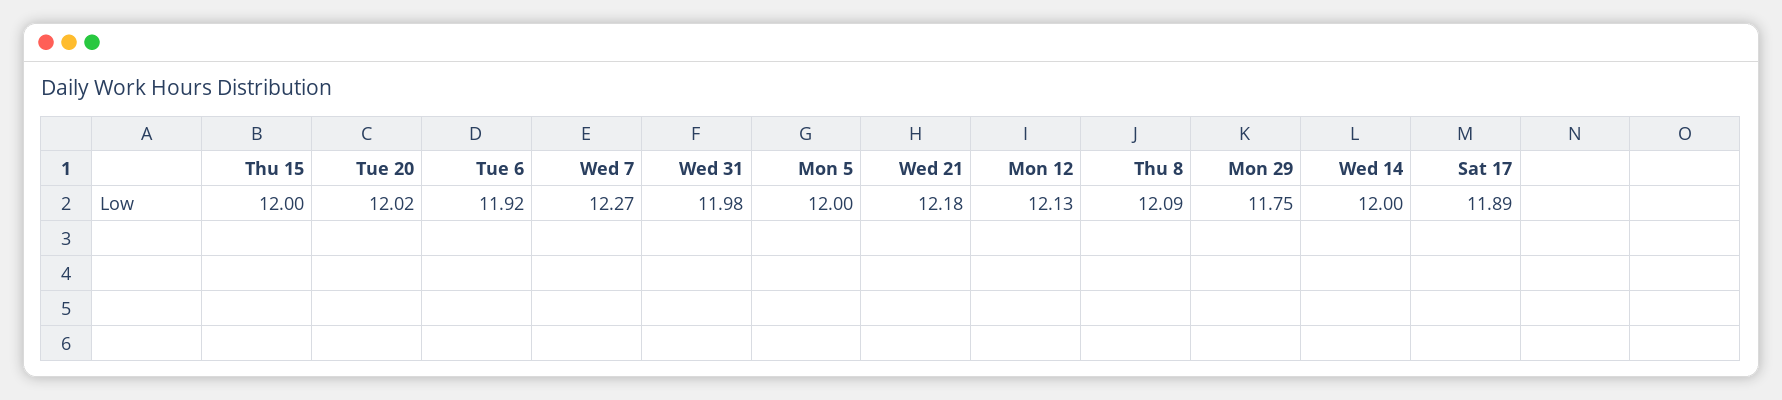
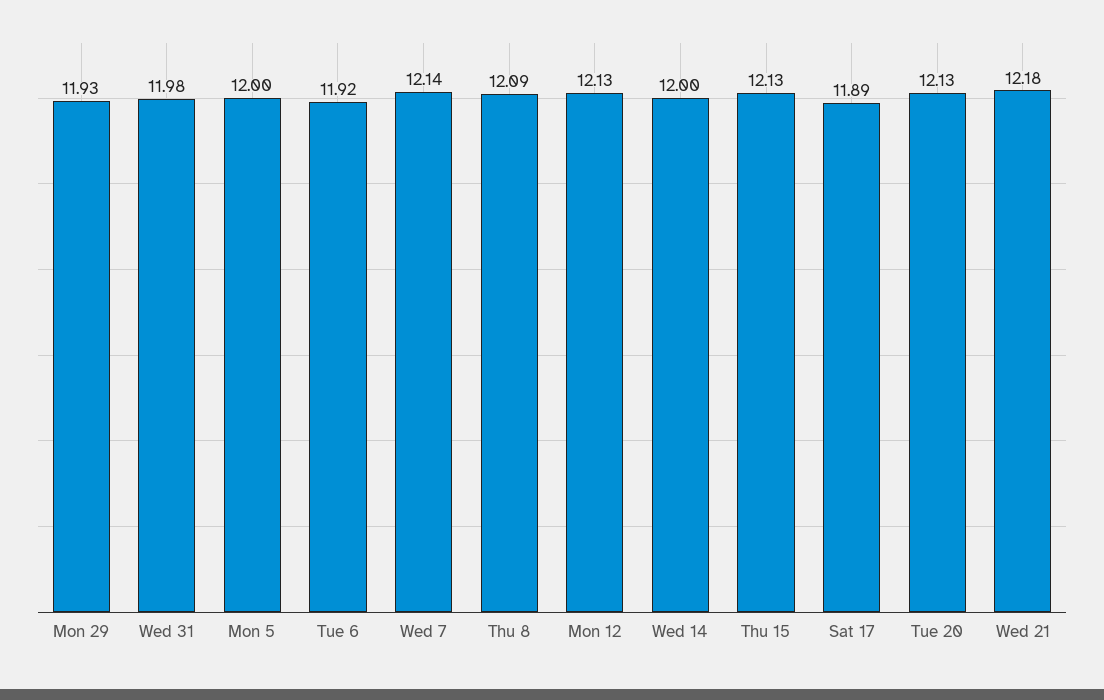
  {
-   "Thu 15": 12,
+   "Thu 15": 12.13,
-   "Tue 20": 12.02,
+   "Tue 20": 12.13,
    "Tue 6": 11.92,
-   "Wed 7": 12.27,
+   "Wed 7": 12.14,
    "Wed 31": 11.98,
    "Mon 5": 12,
    "Wed 21": 12.18,
    "Mon 12": 12.13,
    "Thu 8": 12.09,
-   "Mon 29": 11.75,
+   "Mon 29": 11.93,
    "Wed 14": 12,
    "Sat 17": 11.89
  }

